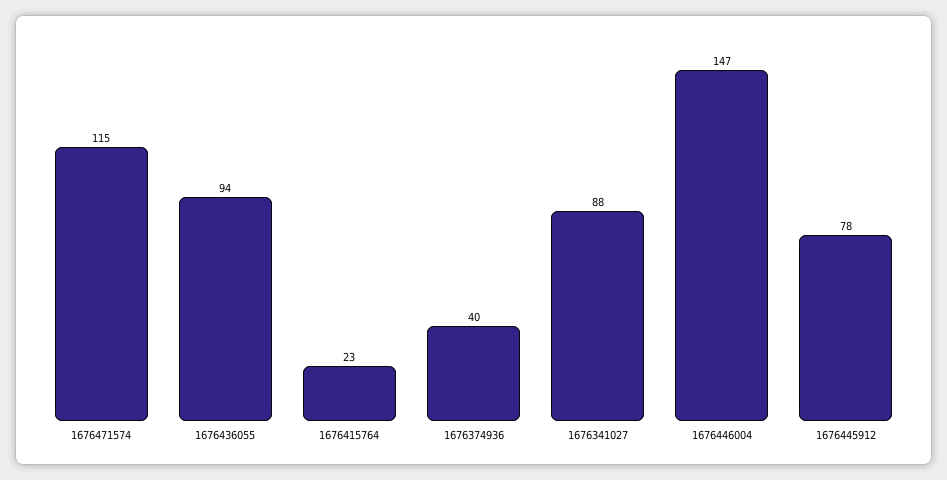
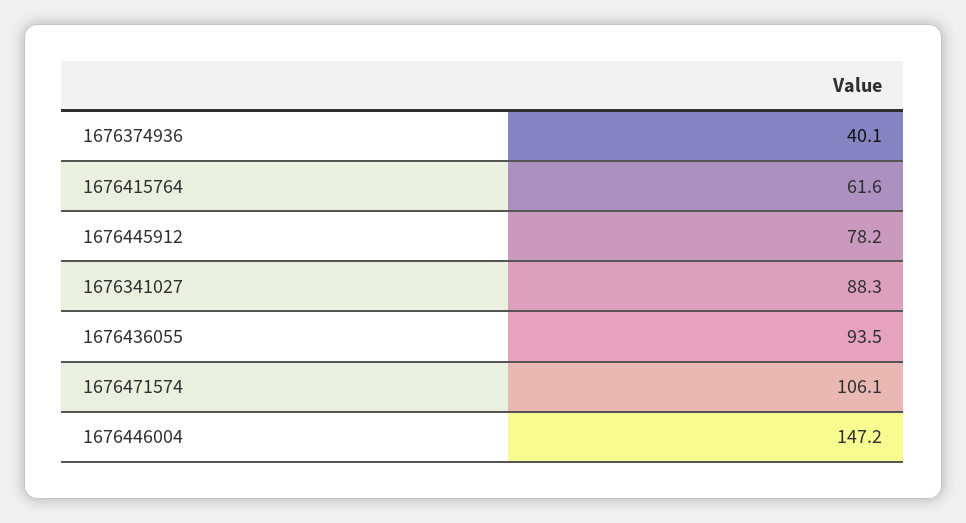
  {
-   "1676471574": 115,
+   "1676471574": 106.1,
    "1676436055": 93.5,
-   "1676415764": 23,
+   "1676415764": 61.6,
    "1676374936": 40.1,
    "1676341027": 88.3,
    "1676446004": 147.2,
    "1676445912": 78.2
  }

